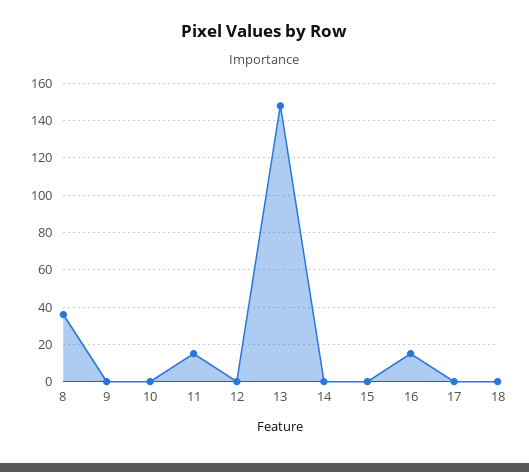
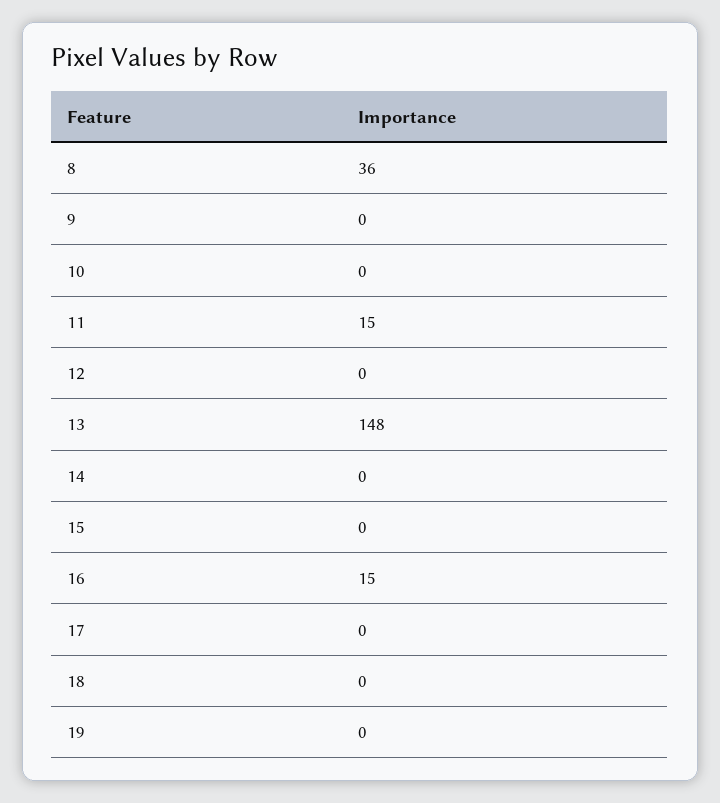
  {
    "8": 36,
    "9": 0,
    "10": 0,
    "11": 15,
    "12": 0,
    "13": 148,
    "14": 0,
    "15": 0,
    "16": 15,
    "17": 0,
-   "18": 0
+   "18": 0,
+   "19": 0
  }

